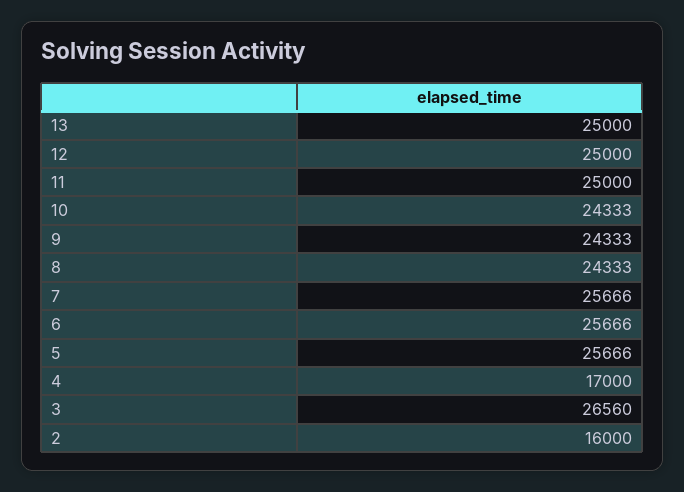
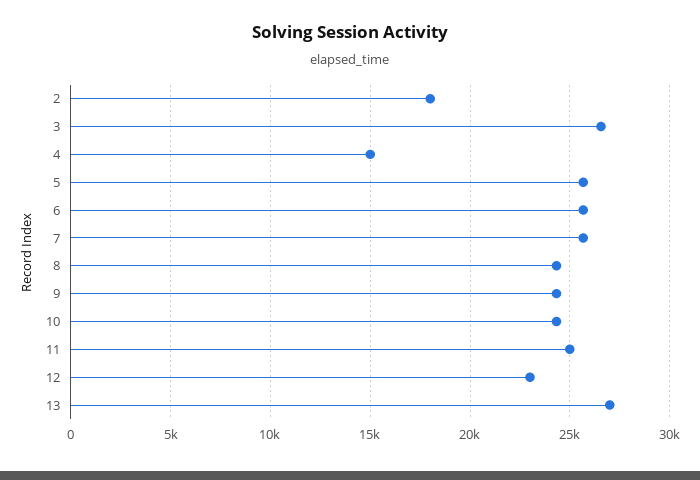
  {
-   "13": 25000,
+   "13": 27000,
-   "12": 25000,
+   "12": 23000,
    "11": 25000,
    "10": 24333,
    "9": 24333,
    "8": 24333,
    "7": 25666,
    "6": 25666,
    "5": 25666,
-   "4": 17000,
+   "4": 15000,
    "3": 26560,
-   "2": 16000
+   "2": 18000
  }

